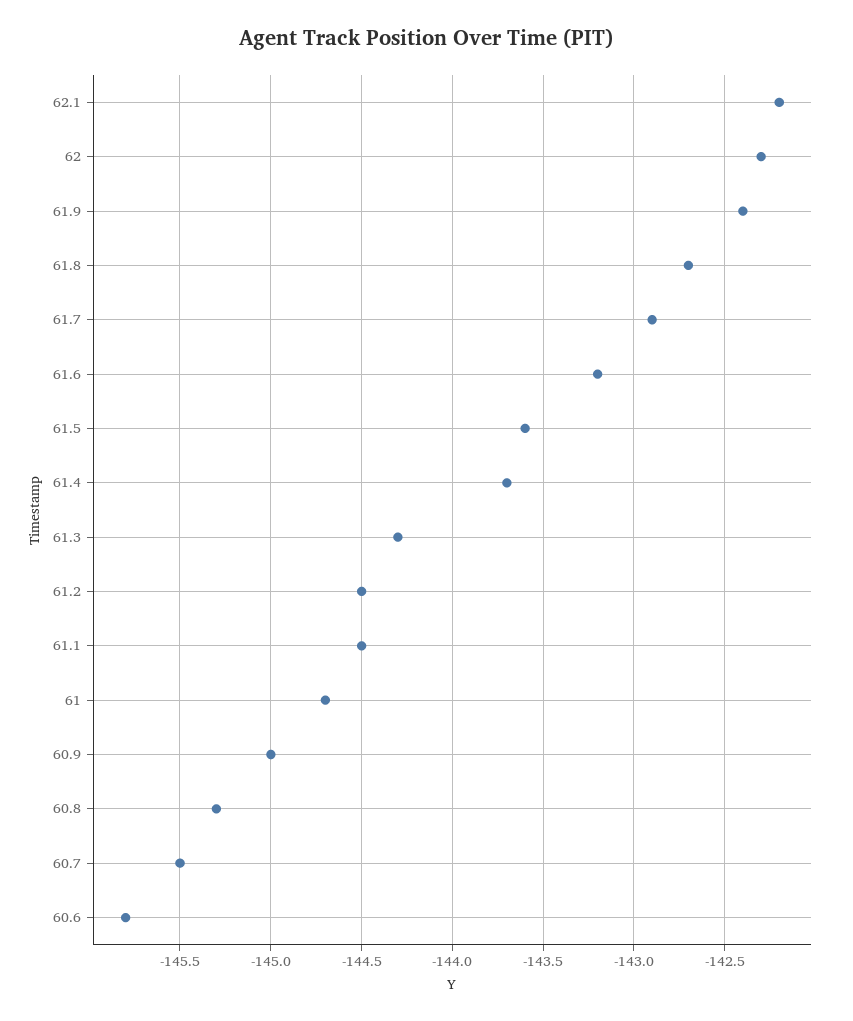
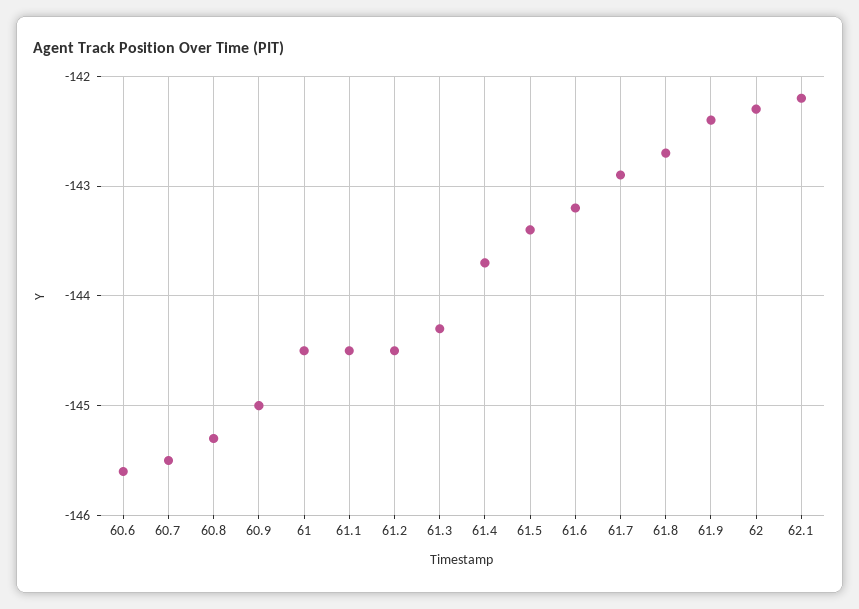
  {
    "62.1": -142.2,
    "62": -142.3,
    "61.9": -142.4,
    "61.8": -142.7,
    "61.7": -142.9,
    "61.6": -143.2,
-   "61.5": -143.6,
+   "61.5": -143.4,
    "61.4": -143.7,
    "61.3": -144.3,
    "61.2": -144.5,
    "61.1": -144.5,
-   "61": -144.7,
+   "61": -144.5,
    "60.9": -145,
    "60.8": -145.3,
    "60.7": -145.5,
-   "60.6": -145.8
+   "60.6": -145.6
  }

